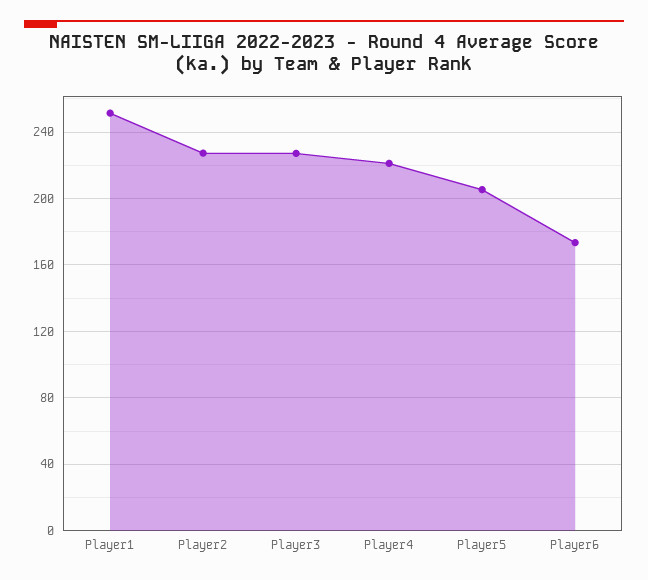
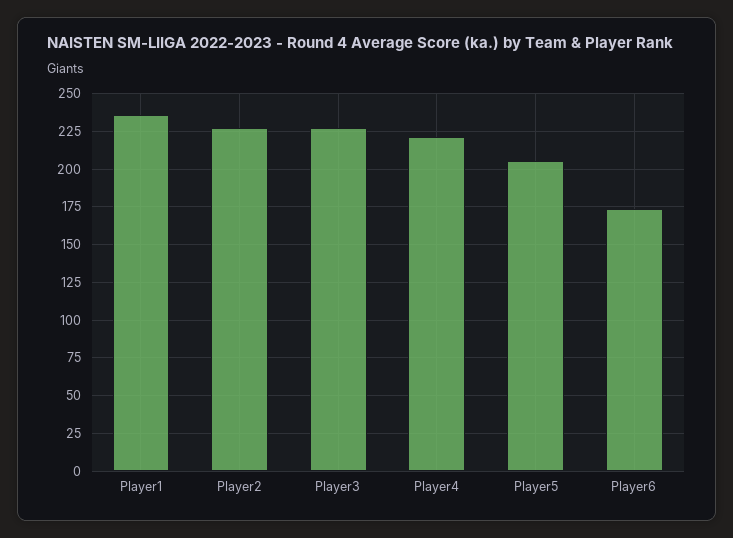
  {
-   "Player1": 250,
+   "Player1": 235,
    "Player2": 225,
    "Player3": 225,
    "Player4": 220,
    "Player5": 205,
    "Player6": 175
  }

